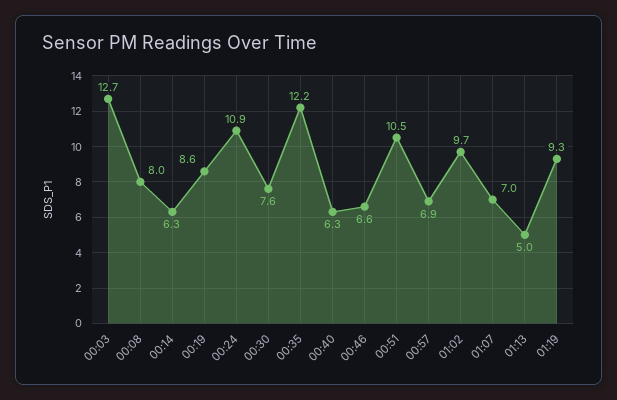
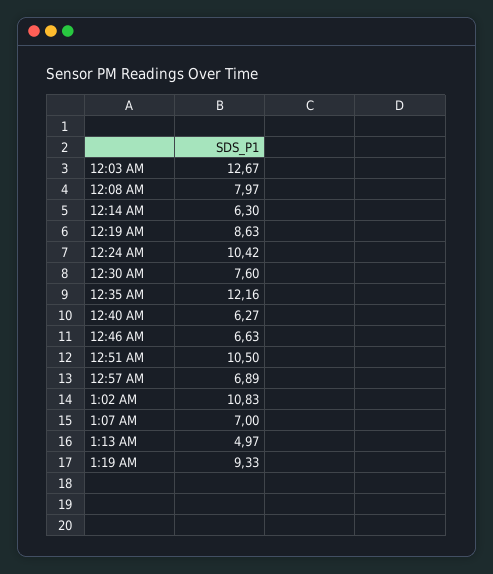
  {
    "00:03": 12.67,
    "00:08": 7.97,
    "00:14": 6.3,
    "00:19": 8.63,
-   "00:24": 10.9,
+   "00:24": 10.42,
    "00:30": 7.6,
    "00:35": 12.16,
    "00:40": 6.27,
    "00:46": 6.63,
    "00:51": 10.5,
    "00:57": 6.89,
-   "01:02": 9.7,
+   "01:02": 10.83,
    "01:07": 7,
    "01:13": 4.97,
    "01:19": 9.33
  }

